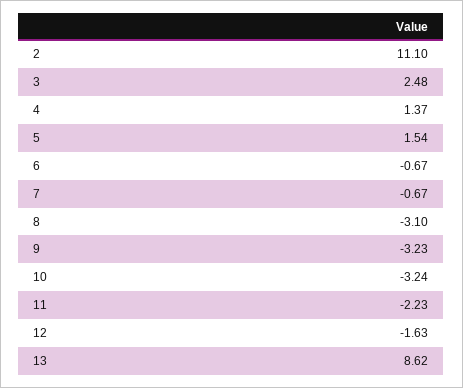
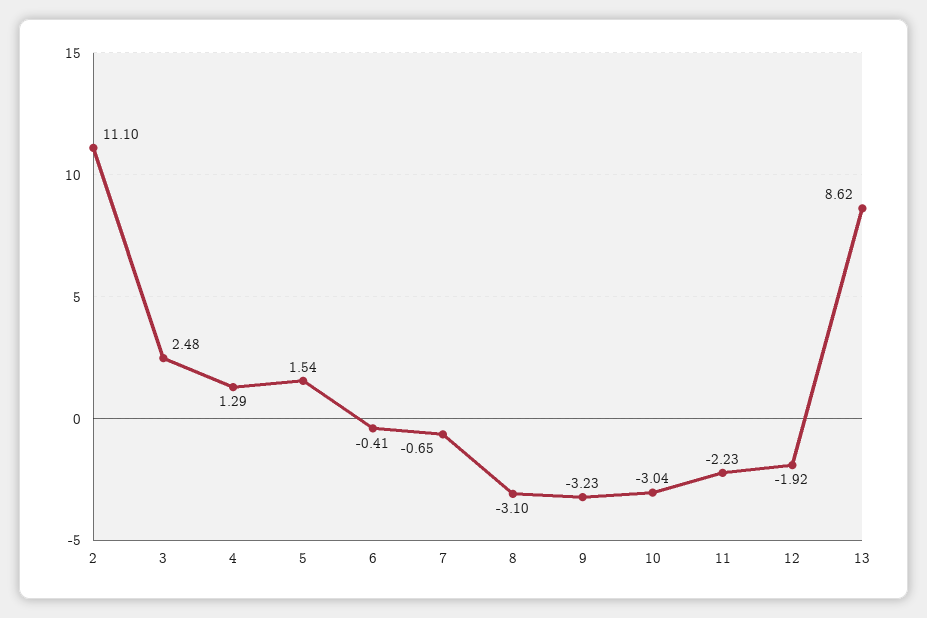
  {
    "2": 11.1,
    "3": 2.48,
-   "4": 1.37,
+   "4": 1.29,
    "5": 1.54,
-   "6": -0.67,
+   "6": -0.41,
-   "7": -0.67,
+   "7": -0.65,
    "8": -3.1,
    "9": -3.23,
-   "10": -3.24,
+   "10": -3.04,
    "11": -2.23,
-   "12": -1.63,
+   "12": -1.92,
    "13": 8.62
  }

